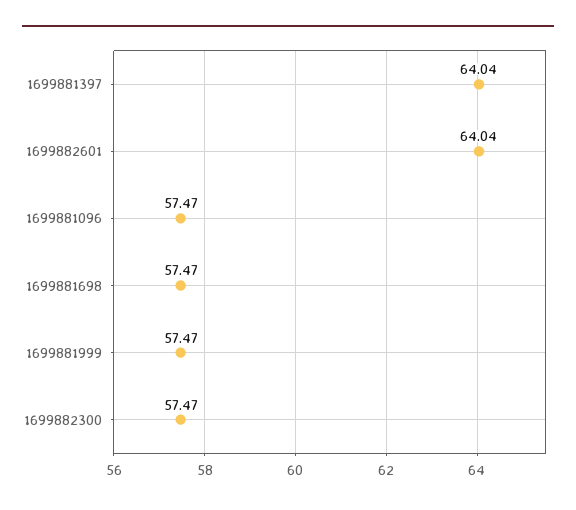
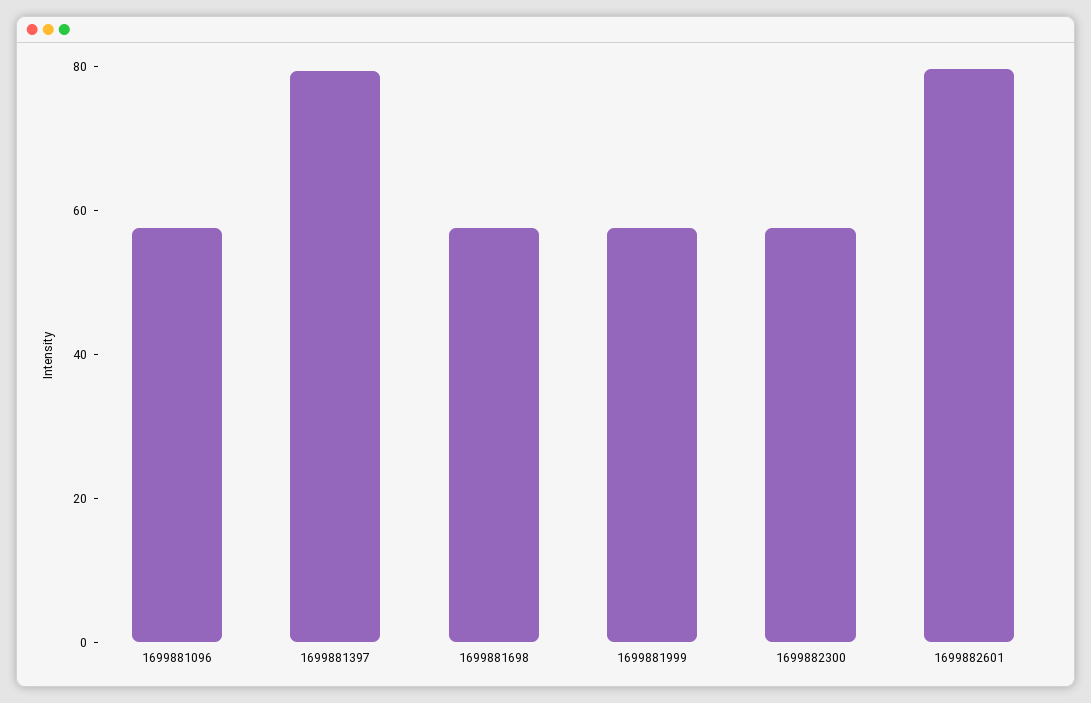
  {
-   "1699881397": 64.04,
+   "1699881397": 80,
-   "1699882601": 64.04,
+   "1699882601": 80,
    "1699881096": 57.47,
    "1699881698": 57.47,
    "1699881999": 57.47,
    "1699882300": 57.47
  }

